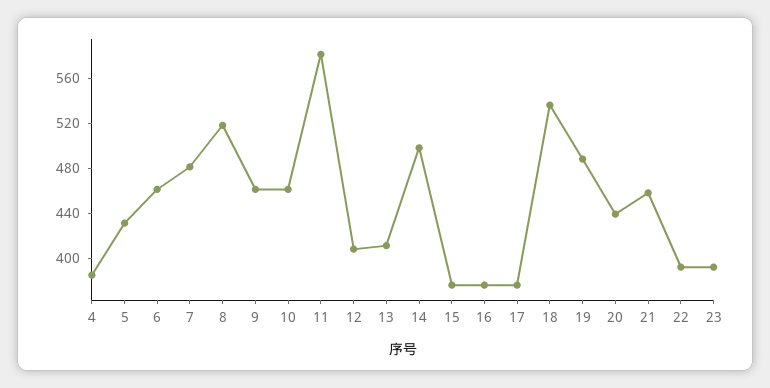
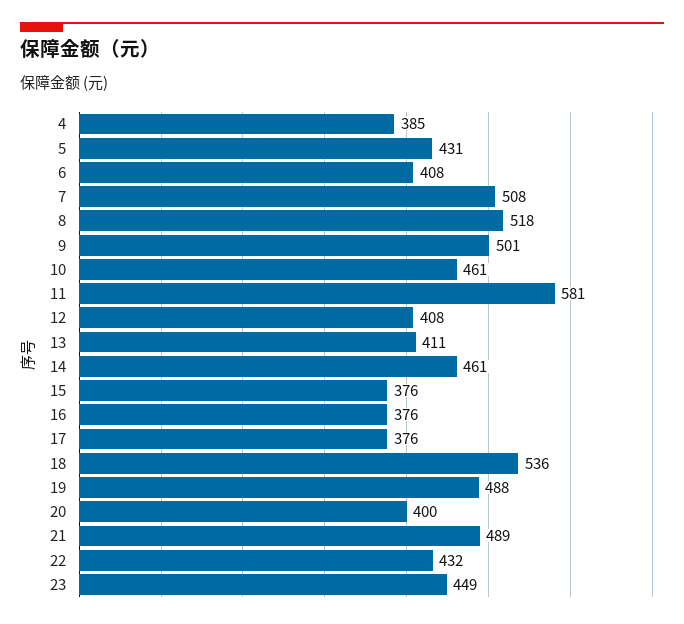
  {
    "4": 385,
    "5": 431,
-   "6": 460,
+   "6": 408,
-   "7": 480,
+   "7": 508,
    "8": 518,
-   "9": 460,
+   "9": 501,
    "10": 461,
    "11": 581,
    "12": 408,
    "13": 411,
-   "14": 500,
+   "14": 461,
    "15": 376,
    "16": 376,
    "17": 376,
    "18": 536,
    "19": 488,
-   "20": 440,
+   "20": 400,
-   "21": 460,
+   "21": 489,
-   "22": 390,
+   "22": 432,
-   "23": 390
+   "23": 449
  }

